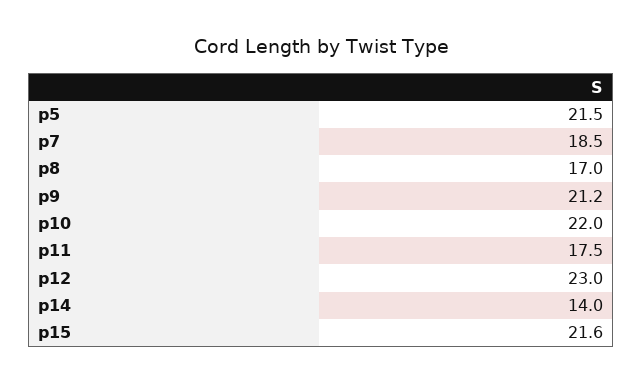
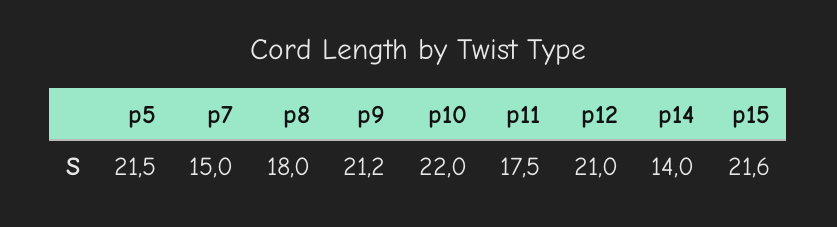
  {
    "p5": 21.5,
-   "p7": 18.5,
+   "p7": 15,
-   "p8": 17,
+   "p8": 18,
    "p9": 21.2,
    "p10": 22,
    "p11": 17.5,
-   "p12": 23,
+   "p12": 21,
    "p14": 14,
    "p15": 21.6
  }

